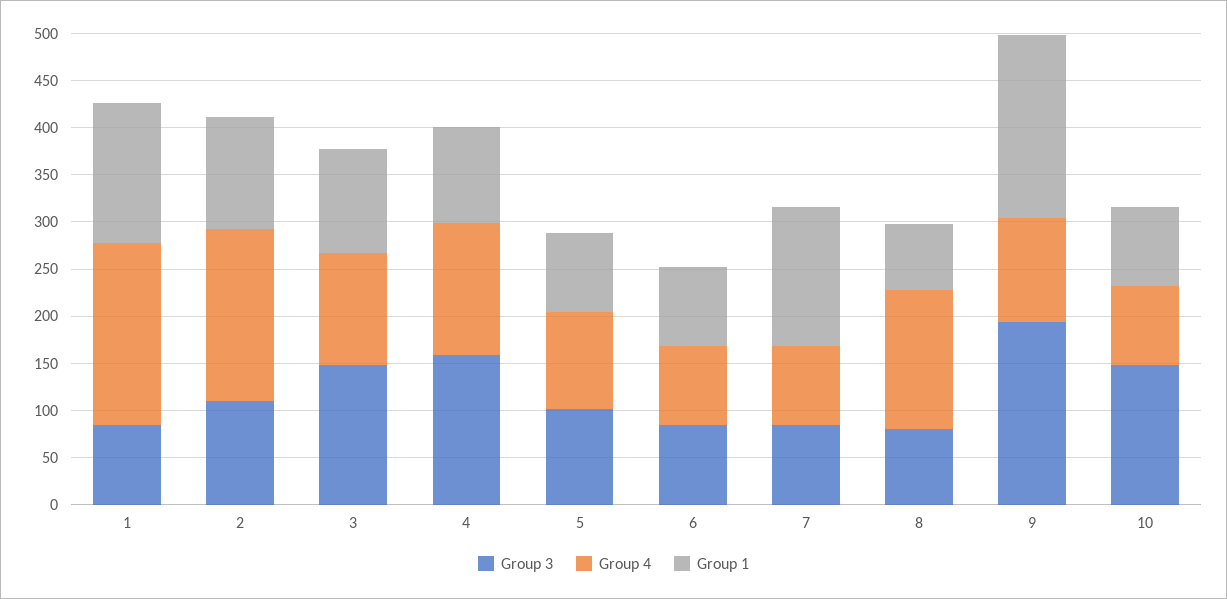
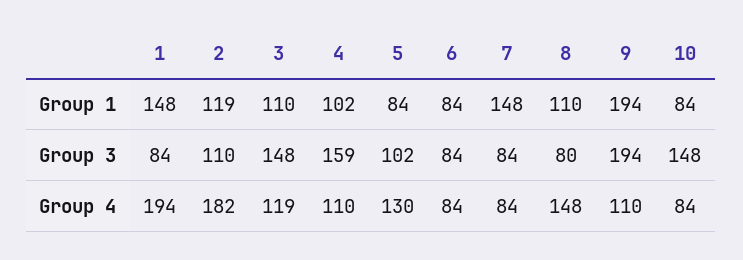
  {
    "Group 3": {
      "1": 84,
      "2": 110,
      "3": 148,
      "4": 159,
      "5": 102,
      "6": 84,
      "7": 84,
      "8": 80,
      "9": 194,
      "10": 148
    },
    "Group 4": {
      "1": 194,
      "2": 182,
      "3": 119,
-     "4": 140,
+     "4": 110,
-     "5": 100,
+     "5": 130,
      "6": 84,
      "7": 84,
      "8": 148,
      "9": 110,
      "10": 84
    },
    "Group 1": {
      "1": 148,
      "2": 119,
      "3": 110,
      "4": 102,
      "5": 84,
      "6": 84,
      "7": 148,
-     "8": 70,
+     "8": 110,
      "9": 194,
      "10": 84
    }
  }

